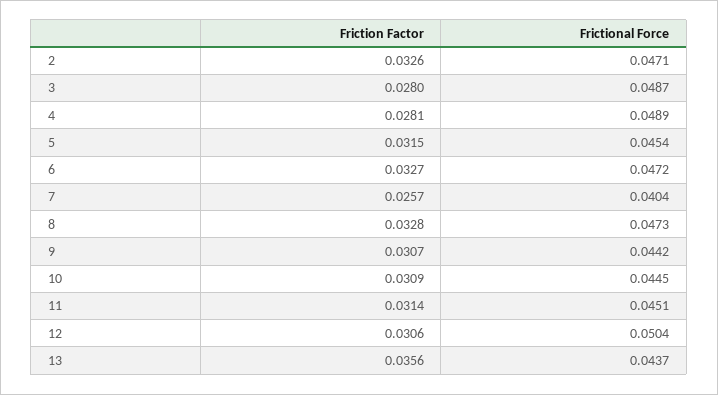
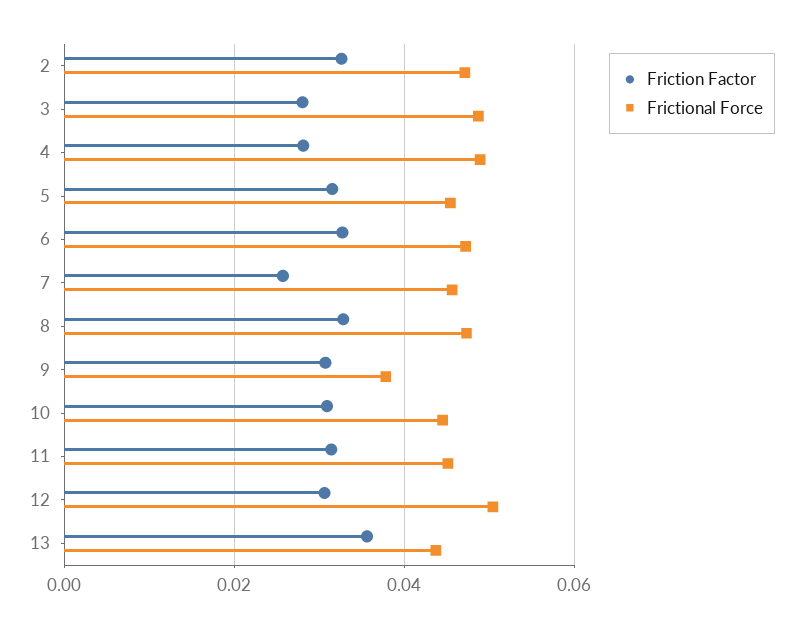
  {
    "Friction Factor": {
      "2": 0.0326,
      "3": 0.028,
      "4": 0.0281,
      "5": 0.0315,
      "6": 0.0327,
      "7": 0.0257,
      "8": 0.0328,
      "9": 0.0307,
      "10": 0.0309,
      "11": 0.0314,
      "12": 0.0306,
      "13": 0.0356
    },
    "Frictional Force": {
      "2": 0.0471,
      "3": 0.0487,
      "4": 0.0489,
      "5": 0.0454,
      "6": 0.0472,
-     "7": 0.0404,
+     "7": 0.046,
      "8": 0.0473,
-     "9": 0.0442,
+     "9": 0.038,
      "10": 0.0445,
      "11": 0.0451,
      "12": 0.0504,
      "13": 0.0437
    }
  }

